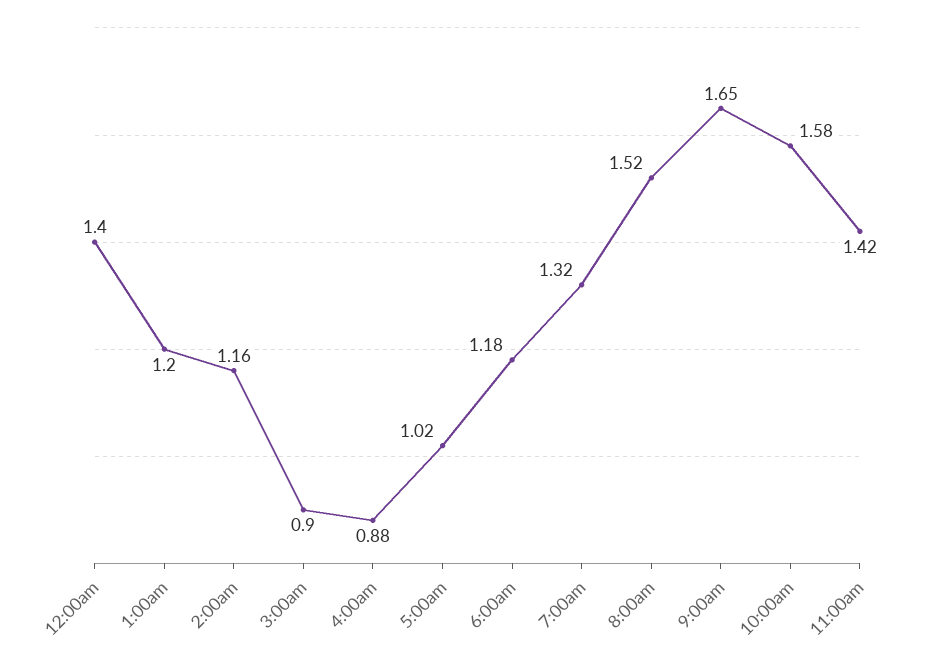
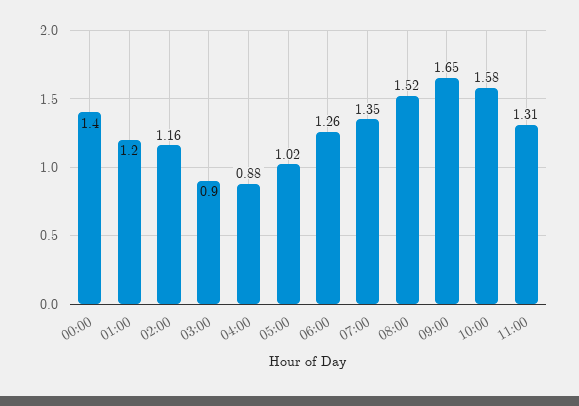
  {
    "12:00am": 1.4,
    "1:00am": 1.2,
    "2:00am": 1.16,
    "3:00am": 0.9,
    "4:00am": 0.88,
    "5:00am": 1.02,
-   "6:00am": 1.18,
+   "6:00am": 1.26,
-   "7:00am": 1.32,
+   "7:00am": 1.35,
    "8:00am": 1.52,
    "9:00am": 1.65,
    "10:00am": 1.58,
-   "11:00am": 1.42
+   "11:00am": 1.31
  }

